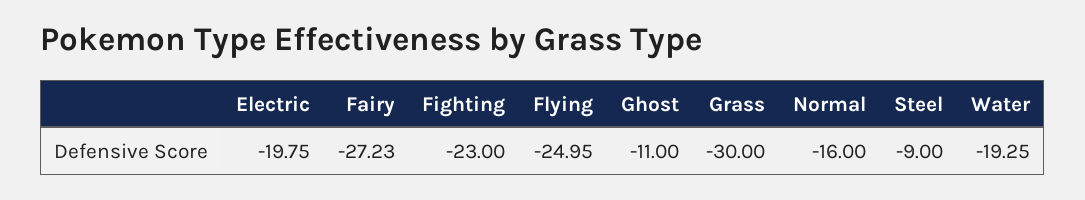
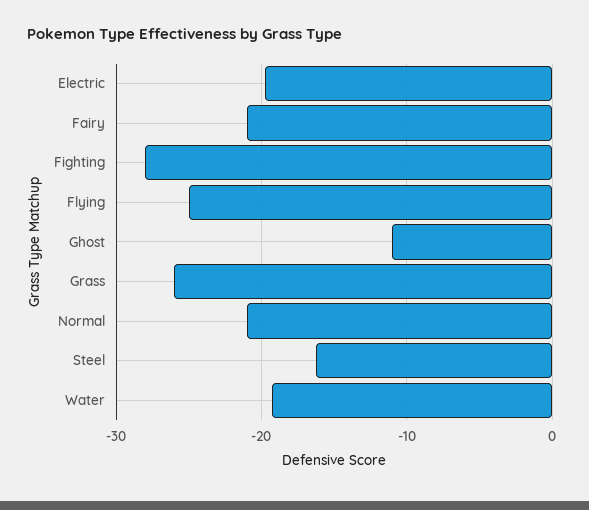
  {
    "Electric": -19.75,
-   "Fairy": -27.23,
+   "Fairy": -21,
-   "Fighting": -23,
+   "Fighting": -28,
    "Flying": -24.95,
    "Ghost": -11,
-   "Grass": -30,
+   "Grass": -26,
-   "Normal": -16,
+   "Normal": -21,
-   "Steel": -9,
+   "Steel": -16,
    "Water": -19.25
  }

